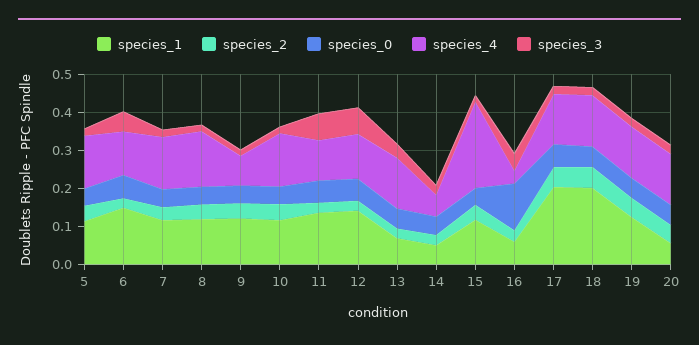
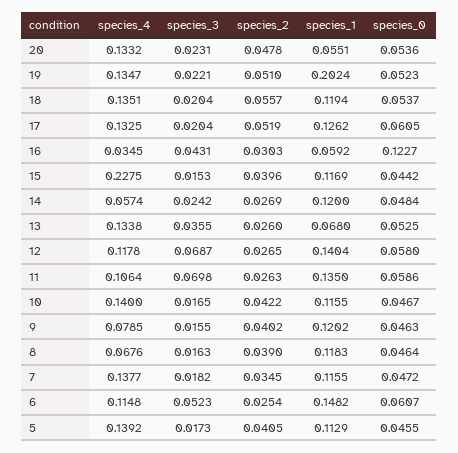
  {
    "species_1": {
      "5": 0.1129,
      "6": 0.1482,
      "7": 0.1155,
      "8": 0.1183,
      "9": 0.1202,
      "10": 0.1155,
      "11": 0.135,
      "12": 0.1404,
      "13": 0.068,
-     "14": 0.05,
+     "14": 0.12,
      "15": 0.1169,
      "16": 0.0592,
-     "17": 0.2,
+     "17": 0.1262,
-     "18": 0.2,
+     "18": 0.1194,
-     "19": 0.125,
+     "19": 0.2024,
      "20": 0.0551
    },
    "species_2": {
      "5": 0.0405,
      "6": 0.0254,
      "7": 0.0345,
      "8": 0.039,
      "9": 0.0402,
      "10": 0.0422,
      "11": 0.0263,
      "12": 0.0265,
      "13": 0.026,
      "14": 0.0269,
      "15": 0.0396,
      "16": 0.0303,
      "17": 0.0519,
      "18": 0.0557,
      "19": 0.051,
      "20": 0.0478
    },
    "species_0": {
      "5": 0.0455,
      "6": 0.0607,
      "7": 0.0472,
      "8": 0.0464,
      "9": 0.0463,
      "10": 0.0467,
      "11": 0.0586,
      "12": 0.058,
      "13": 0.0525,
      "14": 0.0484,
      "15": 0.0442,
      "16": 0.1227,
      "17": 0.0605,
      "18": 0.0537,
      "19": 0.0523,
      "20": 0.0536
    },
    "species_4": {
      "5": 0.1392,
      "6": 0.1148,
      "7": 0.1377,
-     "8": 0.15,
+     "8": 0.0676,
      "9": 0.0785,
      "10": 0.14,
      "11": 0.1064,
      "12": 0.1178,
      "13": 0.1338,
      "14": 0.0574,
      "15": 0.2275,
      "16": 0.0345,
      "17": 0.1325,
      "18": 0.1351,
      "19": 0.1347,
      "20": 0.1332
    },
    "species_3": {
      "5": 0.0173,
      "6": 0.0523,
      "7": 0.0182,
      "8": 0.0163,
      "9": 0.0155,
      "10": 0.0165,
      "11": 0.0698,
      "12": 0.0687,
      "13": 0.0355,
      "14": 0.0242,
      "15": 0.0153,
      "16": 0.0431,
      "17": 0.0204,
      "18": 0.0204,
      "19": 0.0221,
      "20": 0.0231
    }
  }

